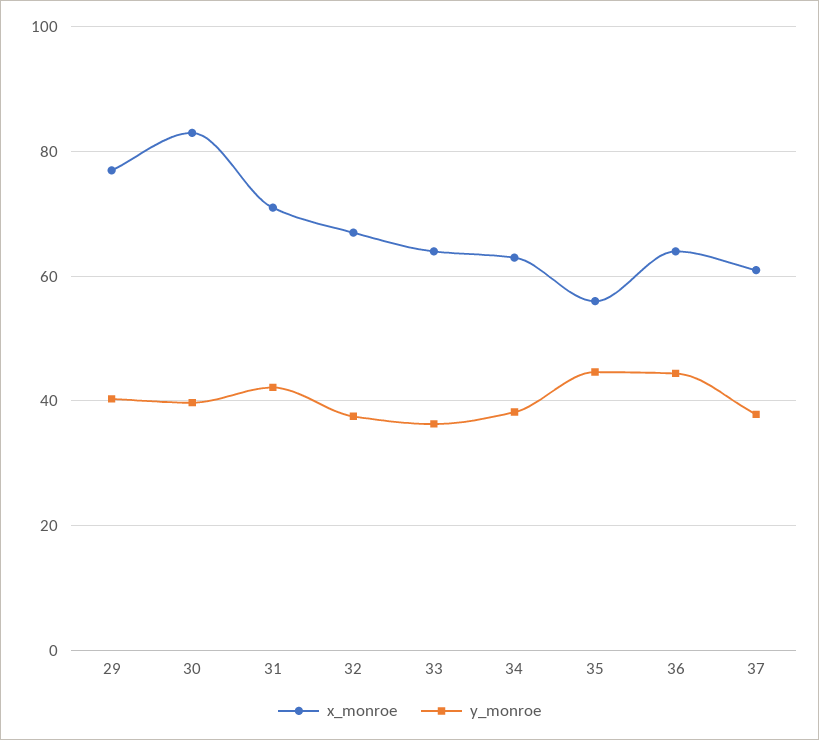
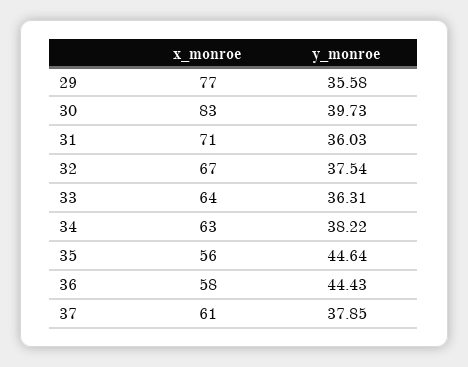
  {
    "x_monroe": {
      "29": 77,
      "30": 83,
      "31": 71,
      "32": 67,
      "33": 64,
      "34": 63,
      "35": 56,
-     "36": 64,
+     "36": 58,
      "37": 61
    },
    "y_monroe": {
-     "29": 40,
+     "29": 35.58,
      "30": 39.73,
-     "31": 42,
+     "31": 36.03,
      "32": 37.54,
      "33": 36.31,
      "34": 38.22,
      "35": 44.64,
      "36": 44.43,
      "37": 37.85
    }
  }

